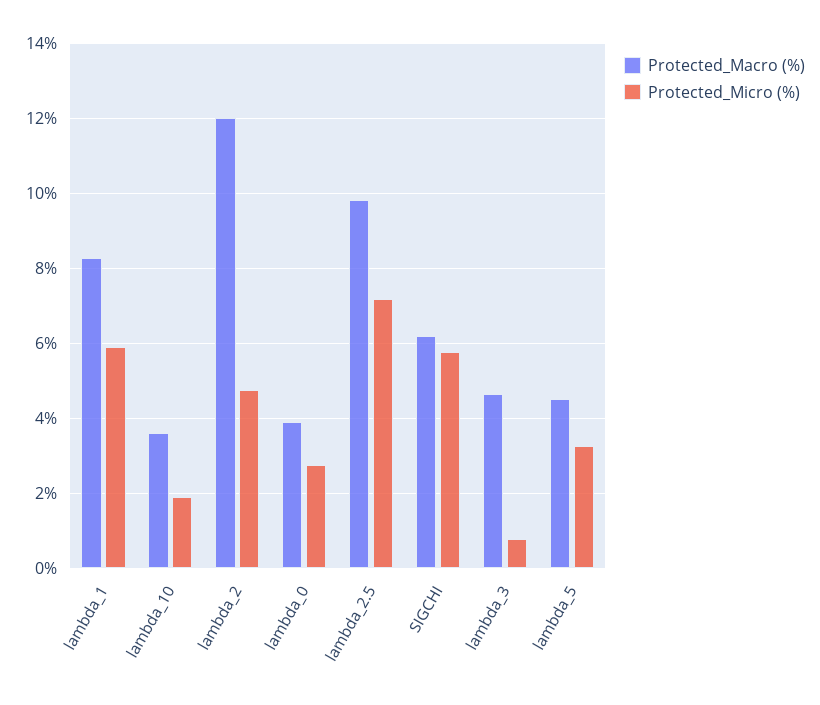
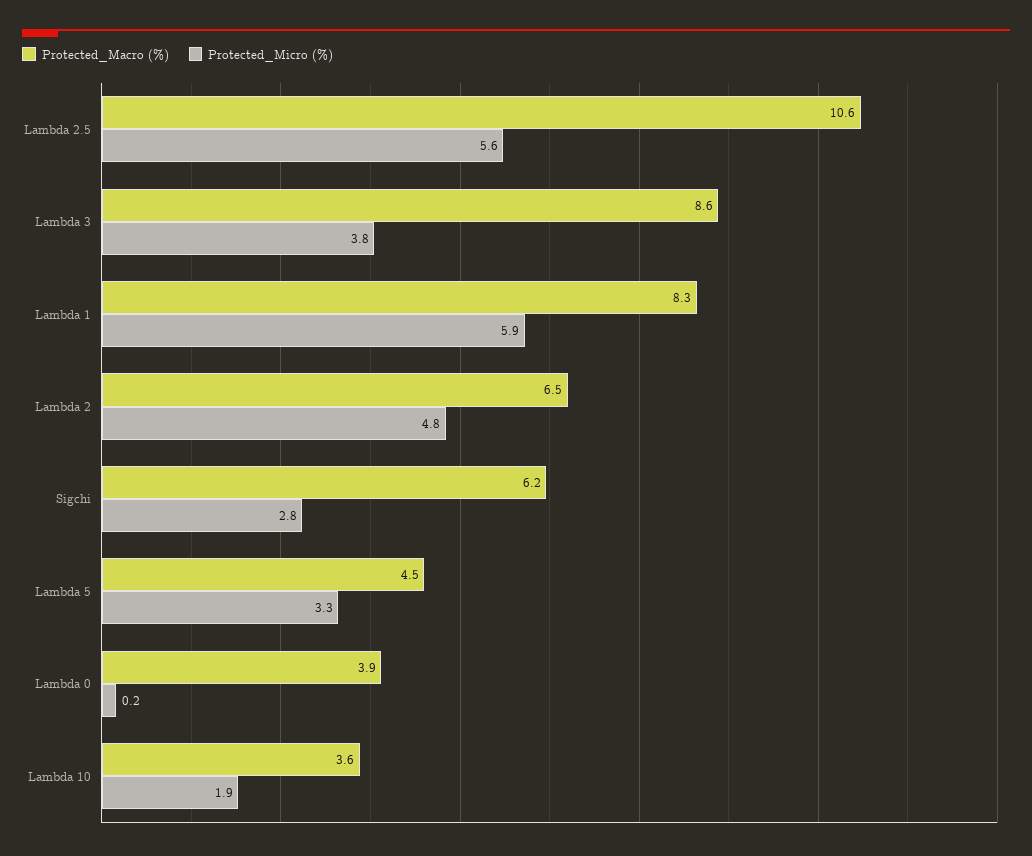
  {
    "Protected_Macro (%)": {
      "lambda_1": 8.3,
      "lambda_10": 3.6,
-     "lambda_2": 12,
+     "lambda_2": 6.5,
      "lambda_0": 3.9,
-     "lambda_2.5": 9.8,
+     "lambda_2.5": 10.6,
      "SIGCHI": 6.2,
-     "lambda_3": 4.6,
+     "lambda_3": 8.6,
      "lambda_5": 4.5
    },
    "Protected_Micro (%)": {
      "lambda_1": 5.9,
      "lambda_10": 1.9,
      "lambda_2": 4.8,
-     "lambda_0": 2.8,
+     "lambda_0": 0.2,
-     "lambda_2.5": 7.2,
+     "lambda_2.5": 5.6,
-     "SIGCHI": 5.8,
+     "SIGCHI": 2.8,
-     "lambda_3": 0.8,
+     "lambda_3": 3.8,
      "lambda_5": 3.3
    }
  }

